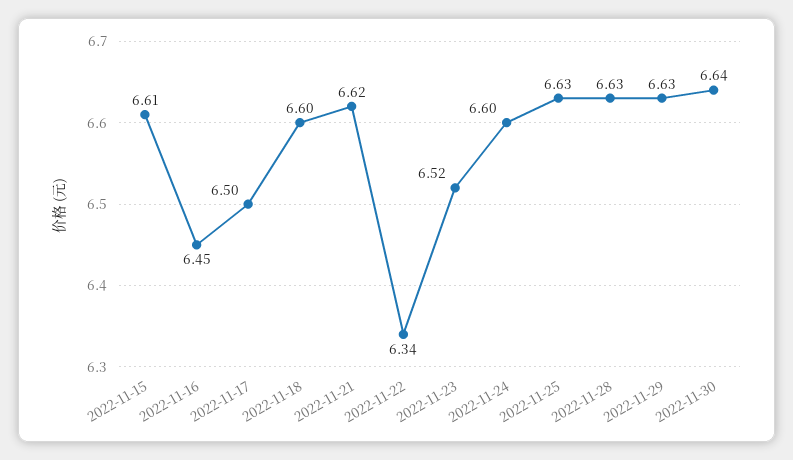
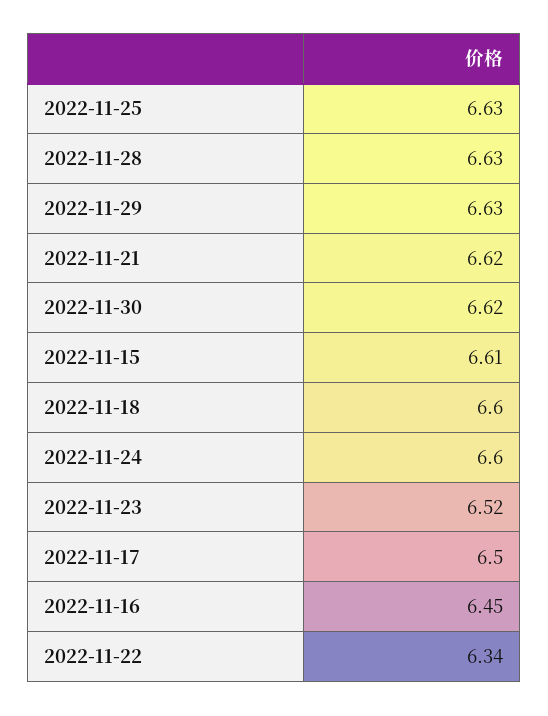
  {
    "2022-11-15": 6.61,
    "2022-11-16": 6.45,
    "2022-11-17": 6.5,
    "2022-11-18": 6.6,
    "2022-11-21": 6.62,
    "2022-11-22": 6.34,
    "2022-11-23": 6.52,
    "2022-11-24": 6.6,
    "2022-11-25": 6.63,
    "2022-11-28": 6.63,
    "2022-11-29": 6.63,
-   "2022-11-30": 6.64
+   "2022-11-30": 6.62
  }

